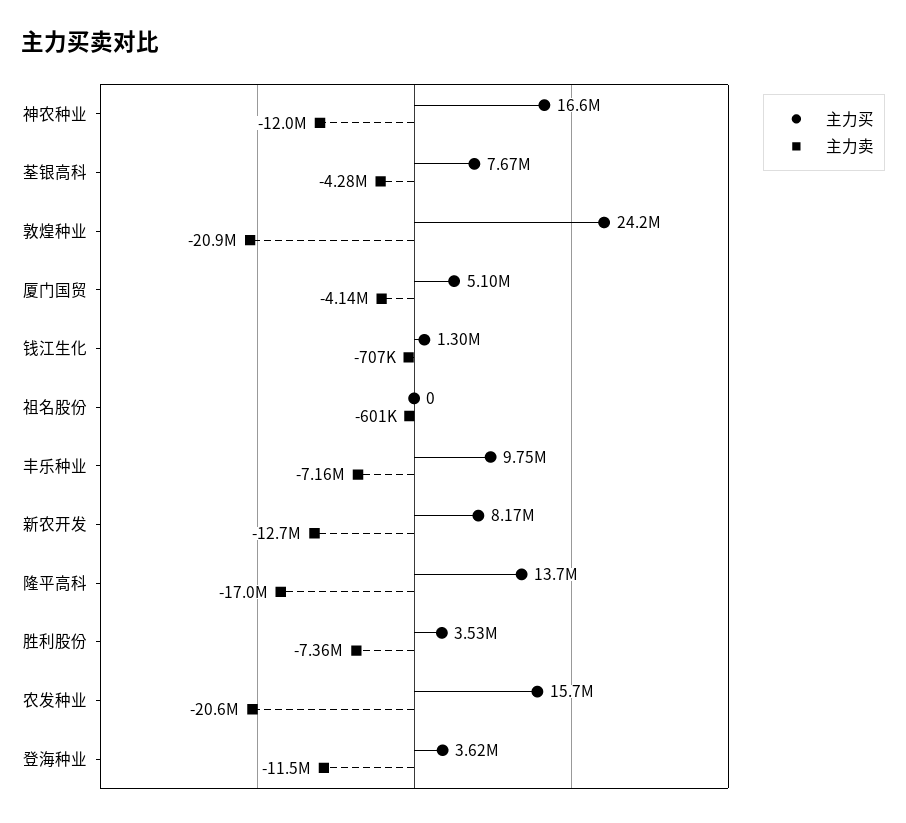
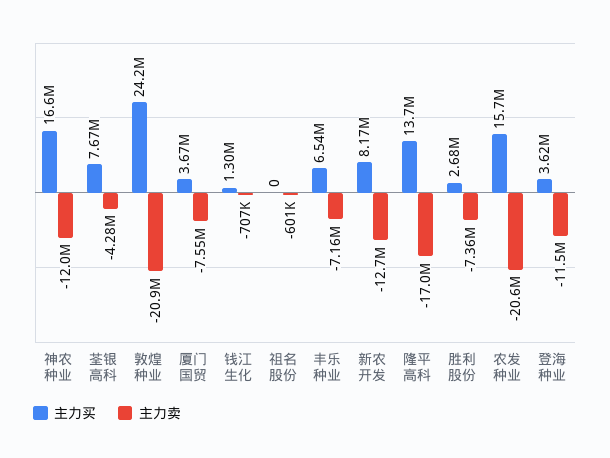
  {
    "主力买": {
      "神农种业": 16600000,
      "荃银高科": 7670000,
      "敦煌种业": 24200000,
-     "厦门国贸": 5100000,
+     "厦门国贸": 3670000,
      "钱江生化": 1300000,
      "祖名股份": 0,
-     "丰乐种业": 9750000,
+     "丰乐种业": 6540000,
      "新农开发": 8170000,
      "隆平高科": 13700000,
-     "胜利股份": 3530000,
+     "胜利股份": 2680000,
      "农发种业": 15700000,
      "登海种业": 3620000
    },
    "主力卖": {
      "神农种业": -12000000,
      "荃银高科": -4280000,
      "敦煌种业": -20900000,
-     "厦门国贸": -4140000,
+     "厦门国贸": -7550000,
      "钱江生化": -707000,
      "祖名股份": -601000,
      "丰乐种业": -7160000,
      "新农开发": -12700000,
      "隆平高科": -17000000,
      "胜利股份": -7360000,
      "农发种业": -20600000,
      "登海种业": -11500000
    }
  }

